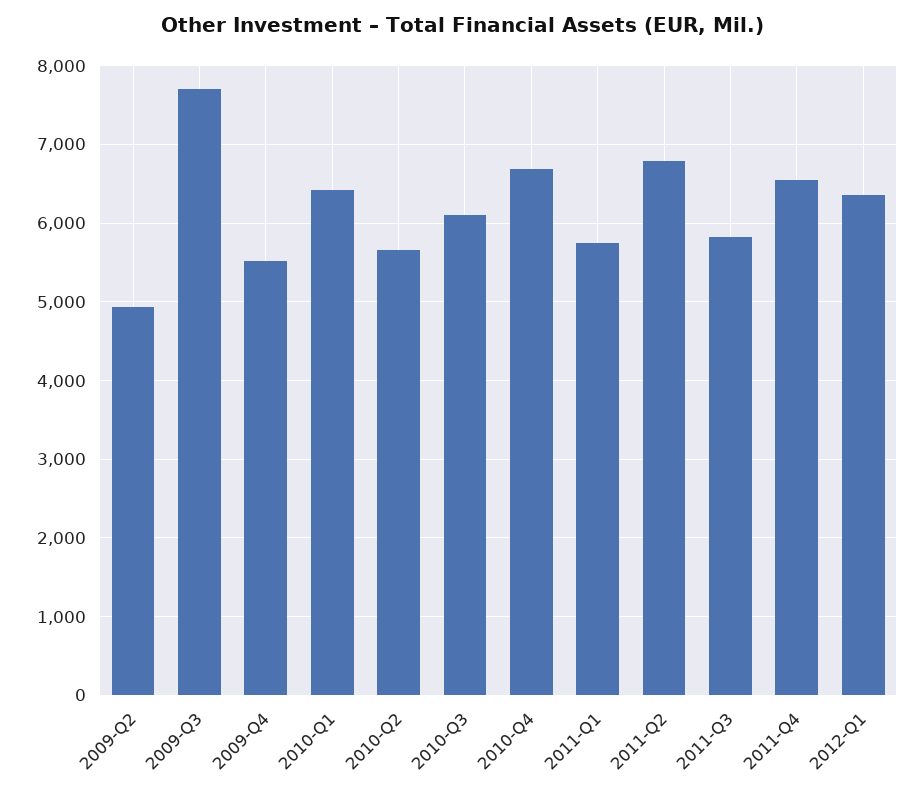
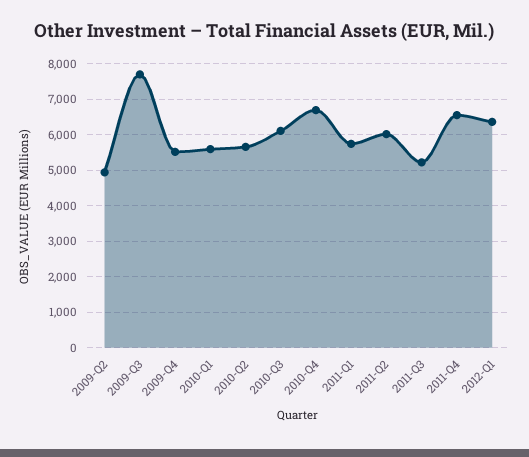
  {
    "2009-Q2": 4900,
    "2009-Q3": 7700,
    "2009-Q4": 5500,
-   "2010-Q1": 6400,
+   "2010-Q1": 5600,
    "2010-Q2": 5700,
    "2010-Q3": 6100,
    "2010-Q4": 6700,
    "2011-Q1": 5700,
-   "2011-Q2": 6800,
+   "2011-Q2": 6000,
-   "2011-Q3": 5800,
+   "2011-Q3": 5200,
    "2011-Q4": 6600,
    "2012-Q1": 6400
  }

